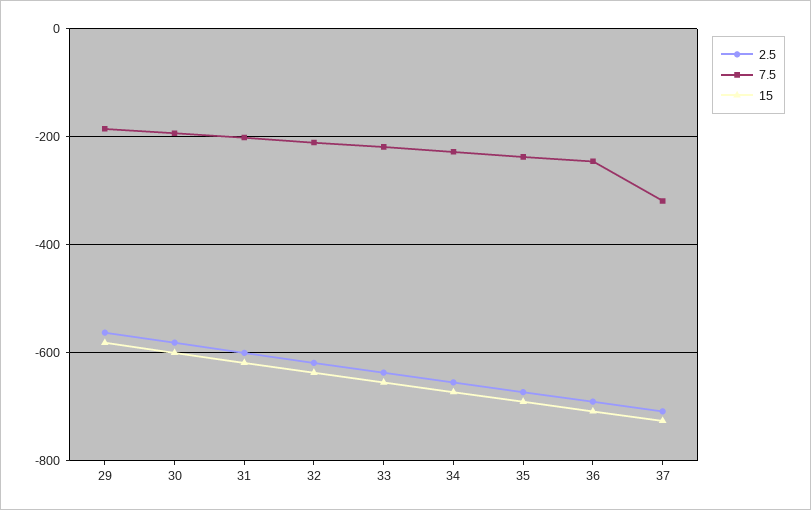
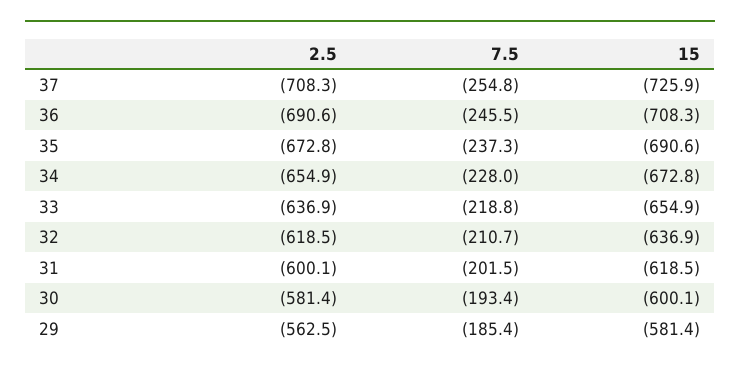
  {
    "2.5": {
      "29": -562.5,
      "30": -581.4,
      "31": -600.1,
      "32": -618.5,
      "33": -636.9,
      "34": -654.9,
      "35": -672.8,
      "36": -690.6,
      "37": -708.3
    },
    "7.5": {
      "29": -185.4,
      "30": -193.4,
      "31": -201.5,
      "32": -210.7,
      "33": -218.8,
      "34": -228,
      "35": -237.3,
      "36": -245.5,
-     "37": -320
+     "37": -254.8
    },
    "15": {
      "29": -581.4,
      "30": -600.1,
      "31": -618.5,
      "32": -636.9,
      "33": -654.9,
      "34": -672.8,
      "35": -690.6,
      "36": -708.3,
      "37": -725.9
    }
  }

